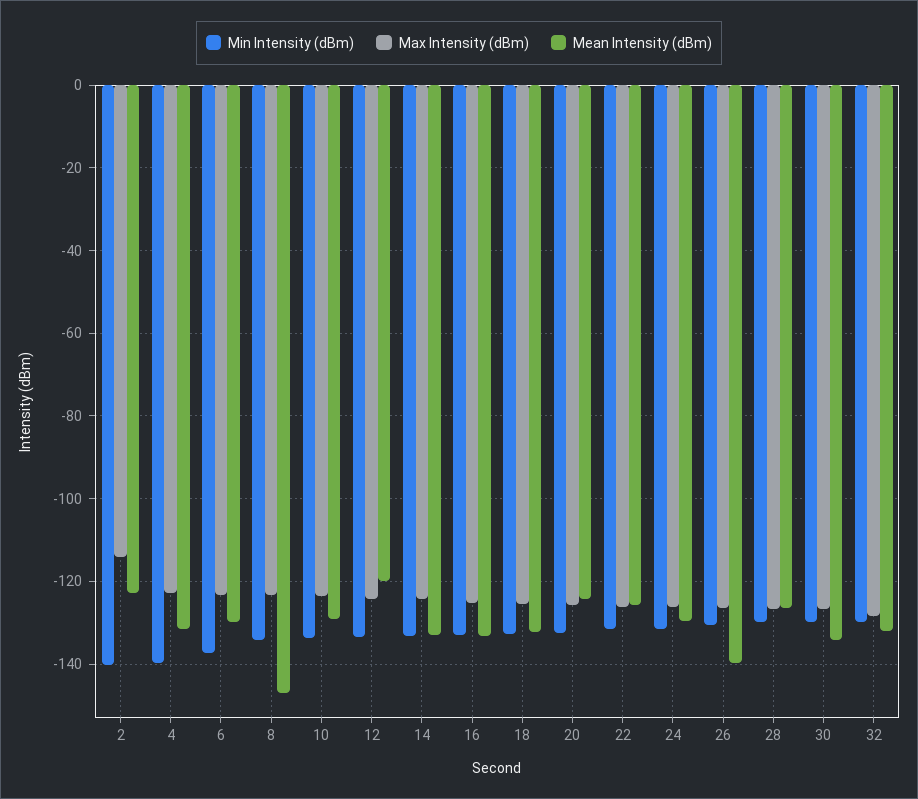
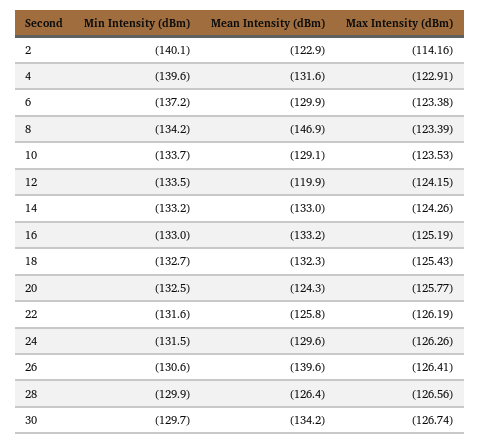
  {
    "Min Intensity (dBm)": {
      "2": -140.1,
      "4": -139.6,
      "6": -137.2,
      "8": -134.2,
      "10": -133.7,
      "12": -133.5,
      "14": -133.2,
      "16": -133,
      "18": -132.7,
      "20": -132.5,
      "22": -131.6,
      "24": -131.5,
      "26": -130.6,
      "28": -129.9,
-     "30": -129.7,
+     "30": -129.7
-     "32": -130
    },
    "Max Intensity (dBm)": {
      "2": -114.16,
      "4": -122.91,
      "6": -123.38,
      "8": -123.39,
      "10": -123.53,
      "12": -124.15,
      "14": -124.26,
      "16": -125.19,
      "18": -125.43,
      "20": -125.77,
      "22": -126.19,
      "24": -126.26,
      "26": -126.41,
      "28": -126.56,
-     "30": -126.74,
+     "30": -126.74
-     "32": -128
    },
    "Mean Intensity (dBm)": {
      "2": -122.9,
      "4": -131.6,
      "6": -129.9,
      "8": -146.9,
      "10": -129.1,
      "12": -119.9,
      "14": -133,
      "16": -133.2,
      "18": -132.3,
      "20": -124.3,
      "22": -125.8,
      "24": -129.6,
      "26": -139.6,
      "28": -126.4,
-     "30": -134.2,
+     "30": -134.2
-     "32": -132
    }
  }

